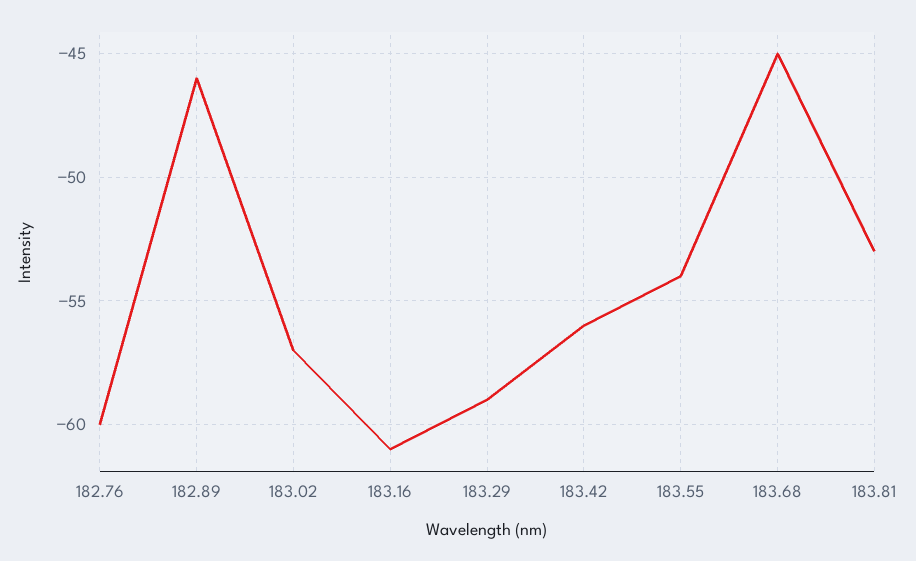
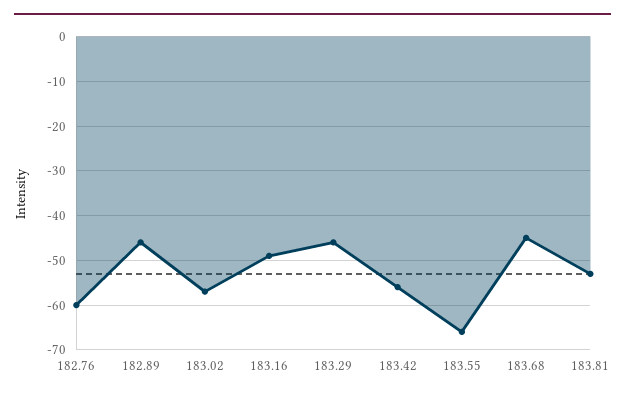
  {
    "182.76": -60,
    "182.89": -46,
    "183.02": -57,
-   "183.16": -61,
+   "183.16": -50,
-   "183.29": -59,
+   "183.29": -45,
    "183.42": -56,
-   "183.55": -54,
+   "183.55": -65,
    "183.68": -45,
    "183.81": -53
  }

